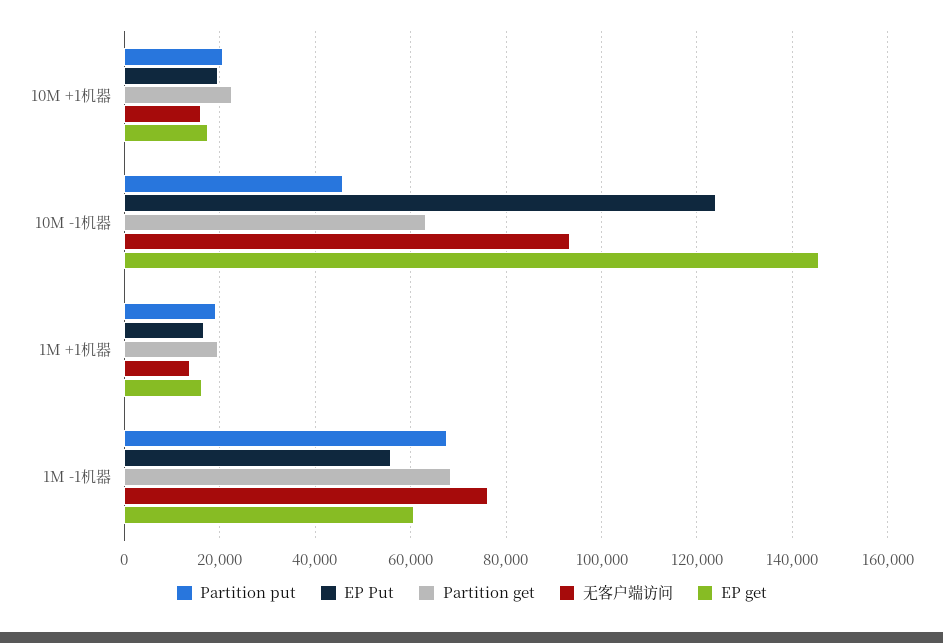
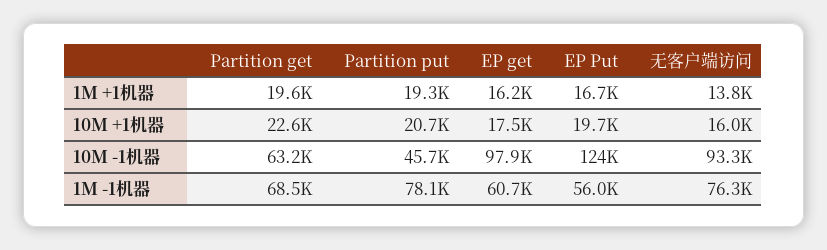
  {
    "Partition put": {
      "10M +1机器": 20700,
      "10M -1机器": 45700,
      "1M +1机器": 19300,
-     "1M -1机器": 68000
+     "1M -1机器": 78100
    },
    "EP Put": {
      "10M +1机器": 19700,
      "10M -1机器": 124000,
      "1M +1机器": 16700,
      "1M -1机器": 56000
    },
    "Partition get": {
      "10M +1机器": 22600,
      "10M -1机器": 63200,
      "1M +1机器": 19600,
      "1M -1机器": 68500
    },
    "无客户端访问": {
      "10M +1机器": 16000,
      "10M -1机器": 93300,
      "1M +1机器": 13800,
      "1M -1机器": 76300
    },
    "EP get": {
      "10M +1机器": 17500,
-     "10M -1机器": 146000,
+     "10M -1机器": 97900,
      "1M +1机器": 16200,
      "1M -1机器": 60700
    }
  }

